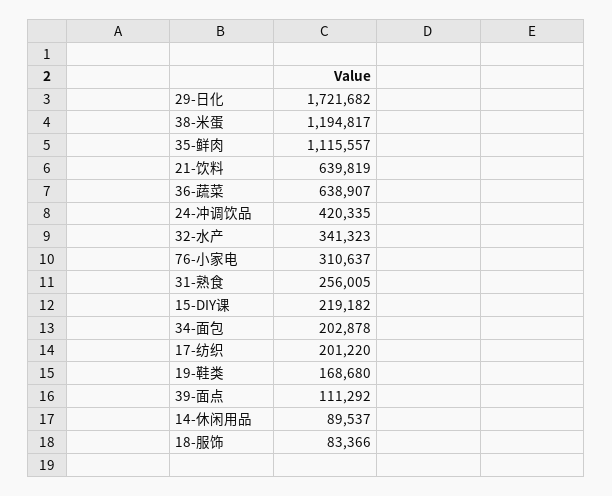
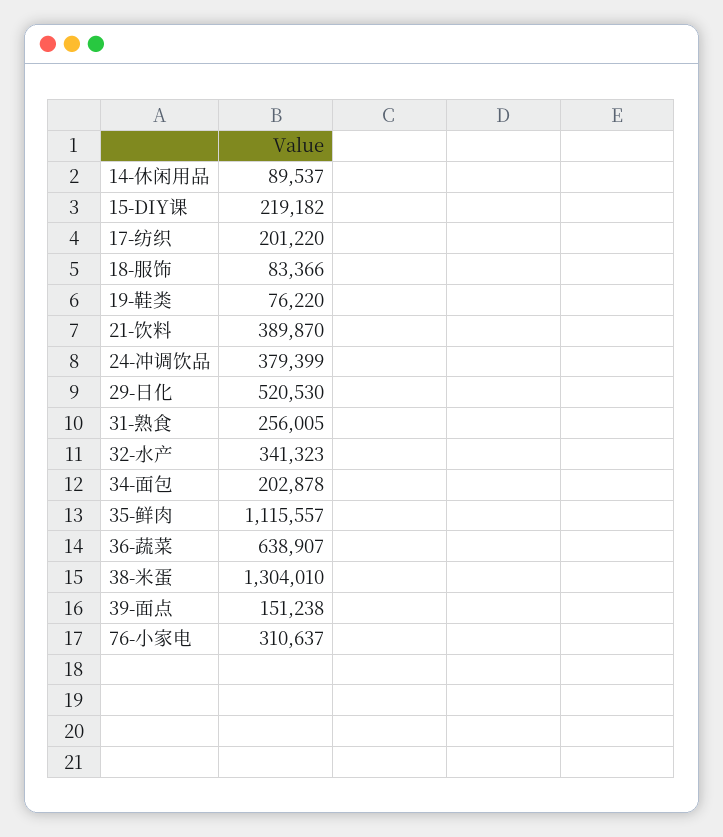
  {
-   "29-日化": 1721682,
+   "29-日化": 520530,
-   "38-米蛋": 1194817,
+   "38-米蛋": 1304010,
    "35-鲜肉": 1115557,
-   "21-饮料": 639819,
+   "21-饮料": 389870,
    "36-蔬菜": 638907,
-   "24-冲调饮品": 420335,
+   "24-冲调饮品": 379399,
    "32-水产": 341323,
    "76-小家电": 310637,
    "31-熟食": 256005,
    "15-DIY课": 219182,
    "34-面包": 202878,
    "17-纺织": 201220,
-   "19-鞋类": 168680,
+   "19-鞋类": 76220,
-   "39-面点": 111292,
+   "39-面点": 151238,
    "14-休闲用品": 89537,
    "18-服饰": 83366
  }

